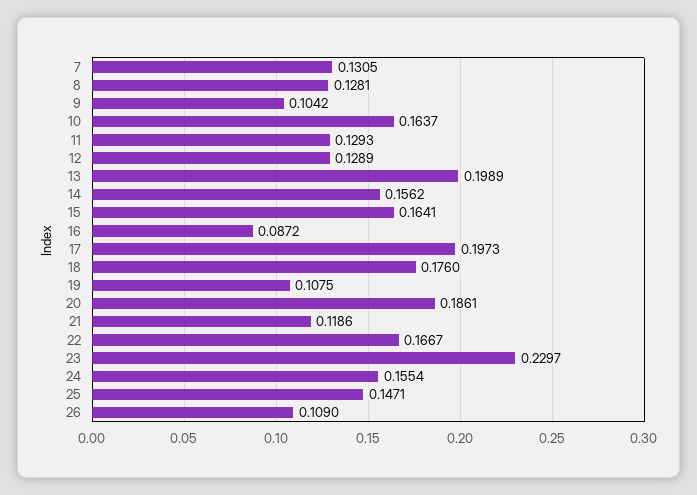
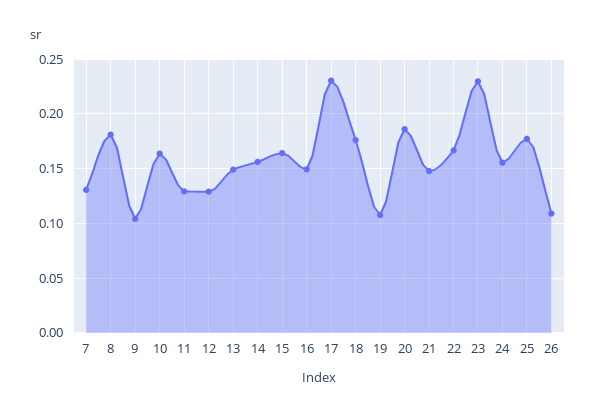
  {
    "7": 0.1305,
-   "8": 0.1281,
+   "8": 0.18,
    "9": 0.1042,
    "10": 0.1637,
    "11": 0.1293,
    "12": 0.1289,
-   "13": 0.1989,
+   "13": 0.15,
    "14": 0.1562,
    "15": 0.1641,
-   "16": 0.0872,
+   "16": 0.15,
-   "17": 0.1973,
+   "17": 0.23,
    "18": 0.176,
    "19": 0.1075,
    "20": 0.1861,
-   "21": 0.1186,
+   "21": 0.15,
    "22": 0.1667,
    "23": 0.2297,
    "24": 0.1554,
-   "25": 0.1471,
+   "25": 0.18,
    "26": 0.109
  }

